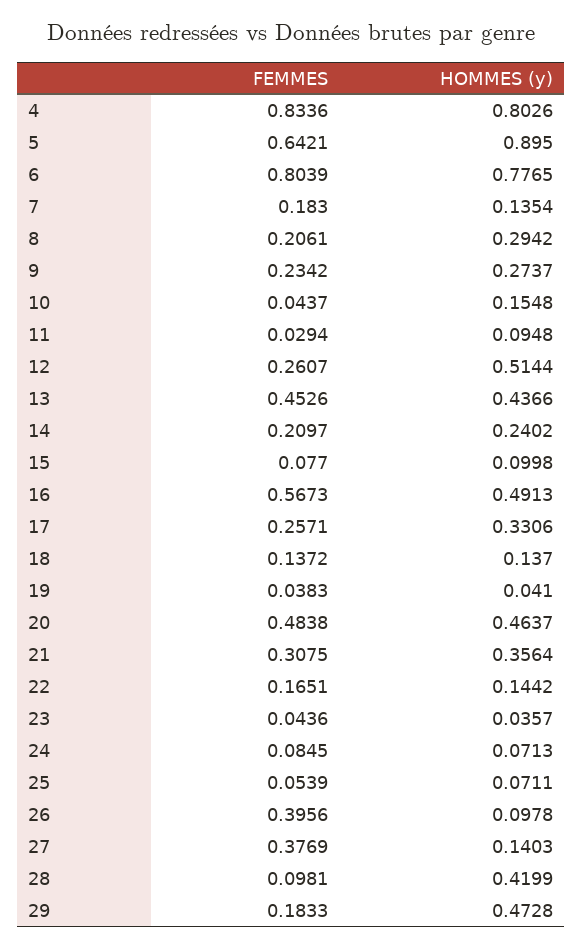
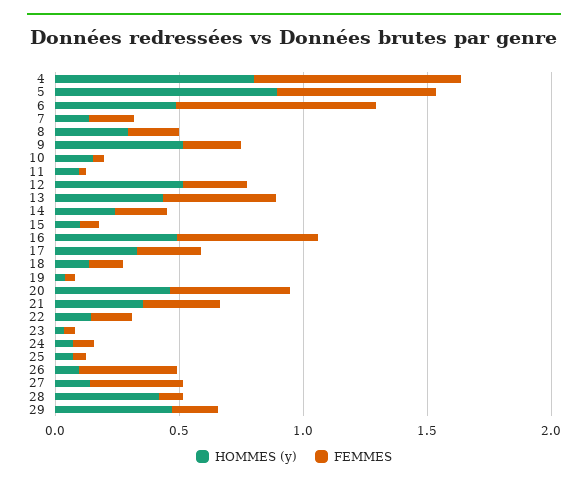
  {
    "FEMMES": {
      "4": 0.8336,
      "5": 0.6421,
      "6": 0.8039,
      "7": 0.183,
      "8": 0.2061,
      "9": 0.2342,
      "10": 0.0437,
      "11": 0.0294,
      "12": 0.2607,
      "13": 0.4526,
      "14": 0.2097,
      "15": 0.077,
      "16": 0.5673,
      "17": 0.2571,
      "18": 0.1372,
      "19": 0.0383,
      "20": 0.4838,
      "21": 0.3075,
      "22": 0.1651,
      "23": 0.0436,
      "24": 0.0845,
      "25": 0.0539,
      "26": 0.3956,
      "27": 0.3769,
      "28": 0.0981,
      "29": 0.1833
    },
    "HOMMES (y)": {
      "4": 0.8026,
      "5": 0.895,
-     "6": 0.7765,
+     "6": 0.5,
      "7": 0.1354,
      "8": 0.2942,
-     "9": 0.2737,
+     "9": 0.5,
      "10": 0.1548,
      "11": 0.0948,
      "12": 0.5144,
      "13": 0.4366,
      "14": 0.2402,
      "15": 0.0998,
      "16": 0.4913,
      "17": 0.3306,
      "18": 0.137,
      "19": 0.041,
      "20": 0.4637,
      "21": 0.3564,
      "22": 0.1442,
      "23": 0.0357,
      "24": 0.0713,
      "25": 0.0711,
      "26": 0.0978,
      "27": 0.1403,
      "28": 0.4199,
      "29": 0.4728
    }
  }

